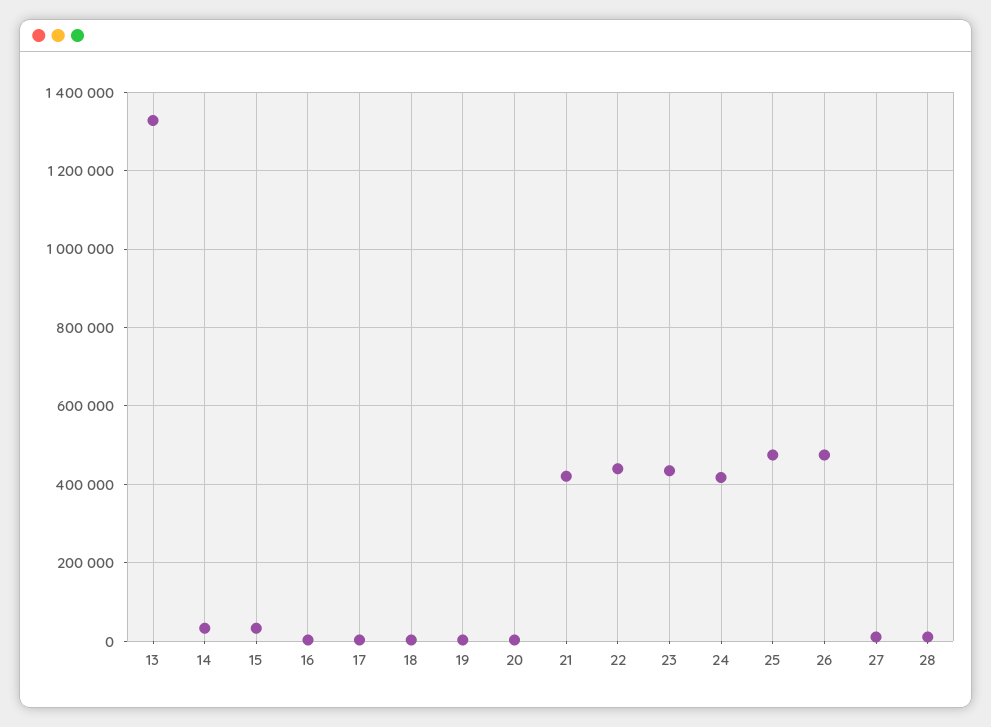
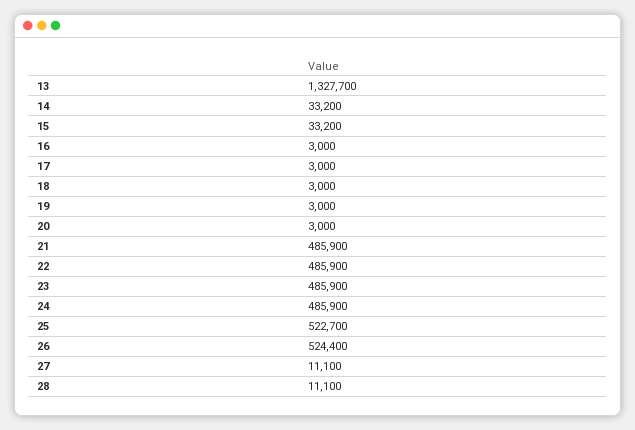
  {
    "13": 1327700,
    "14": 33200,
    "15": 33200,
    "16": 3000,
    "17": 3000,
    "18": 3000,
    "19": 3000,
    "20": 3000,
-   "21": 420000,
+   "21": 485900,
-   "22": 440000,
+   "22": 485900,
-   "23": 440000,
+   "23": 485900,
-   "24": 420000,
+   "24": 485900,
-   "25": 480000,
+   "25": 522700,
-   "26": 480000,
+   "26": 524400,
    "27": 11100,
    "28": 11100
  }

